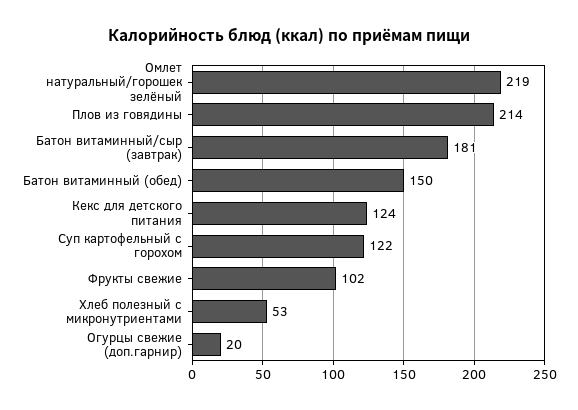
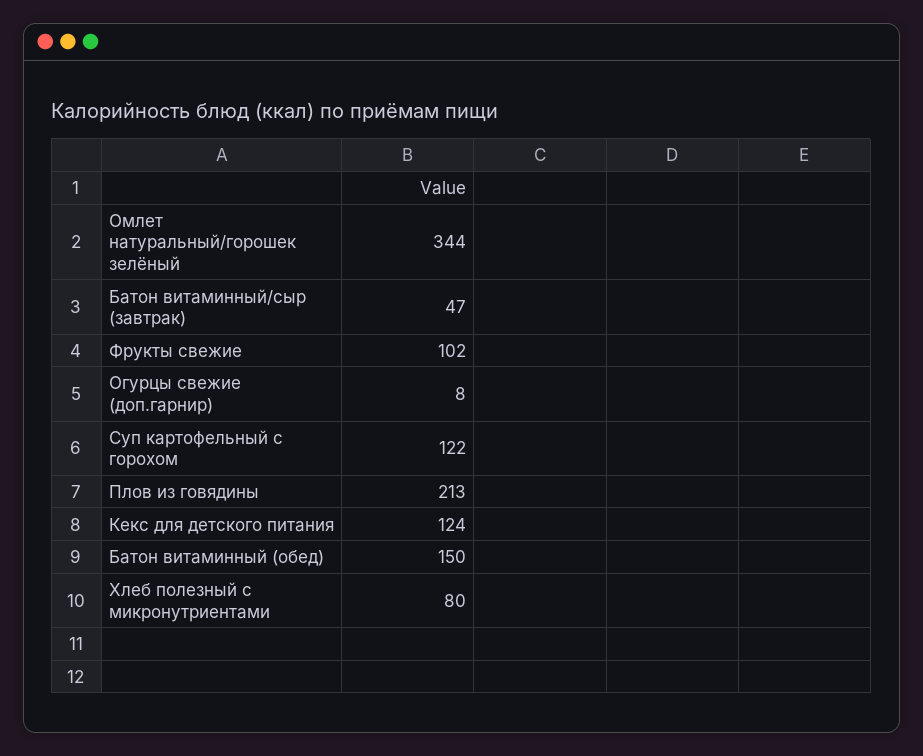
  {
-   "Омлет натуральный/горошек зелёный": 219,
+   "Омлет натуральный/горошек зелёный": 344,
-   "Плов из говядины": 214,
+   "Плов из говядины": 213,
-   "Батон витаминный/сыр (завтрак)": 181,
+   "Батон витаминный/сыр (завтрак)": 47,
    "Батон витаминный (обед)": 150,
    "Кекс для детского питания": 124,
    "Суп картофельный с горохом": 122,
    "Фрукты свежие": 102,
-   "Хлеб полезный с микронутриентами": 53,
+   "Хлеб полезный с микронутриентами": 80,
-   "Огурцы свежие (доп.гарнир)": 20
+   "Огурцы свежие (доп.гарнир)": 8
  }

